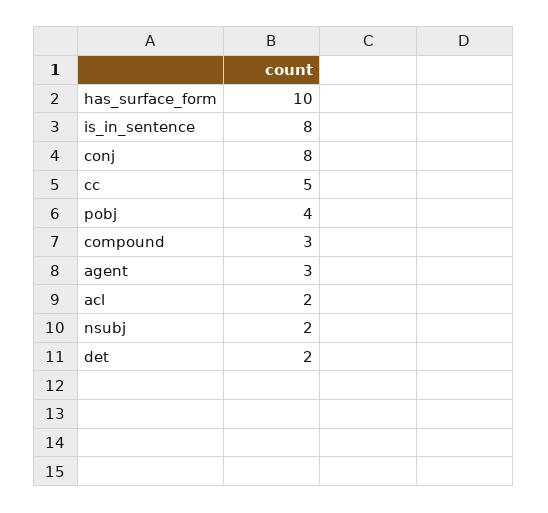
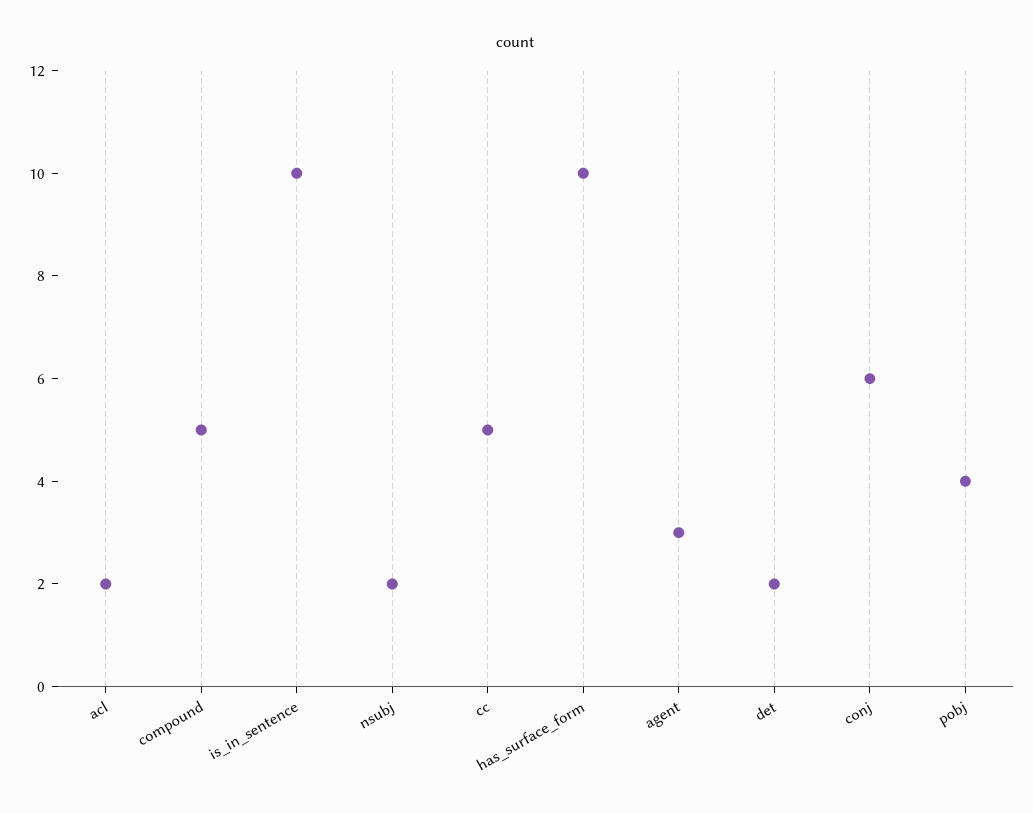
  {
    "has_surface_form": 10,
-   "is_in_sentence": 8,
+   "is_in_sentence": 10,
-   "conj": 8,
+   "conj": 6,
    "cc": 5,
    "pobj": 4,
-   "compound": 3,
+   "compound": 5,
    "agent": 3,
    "acl": 2,
    "nsubj": 2,
    "det": 2
  }

